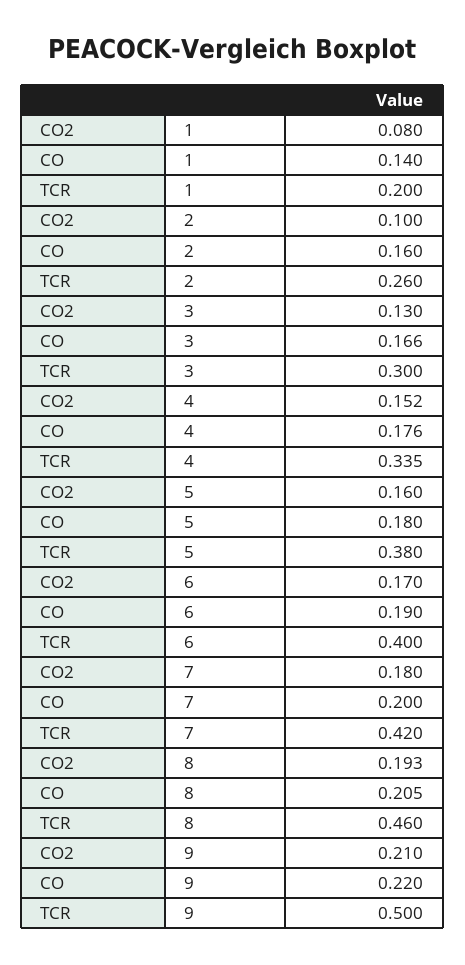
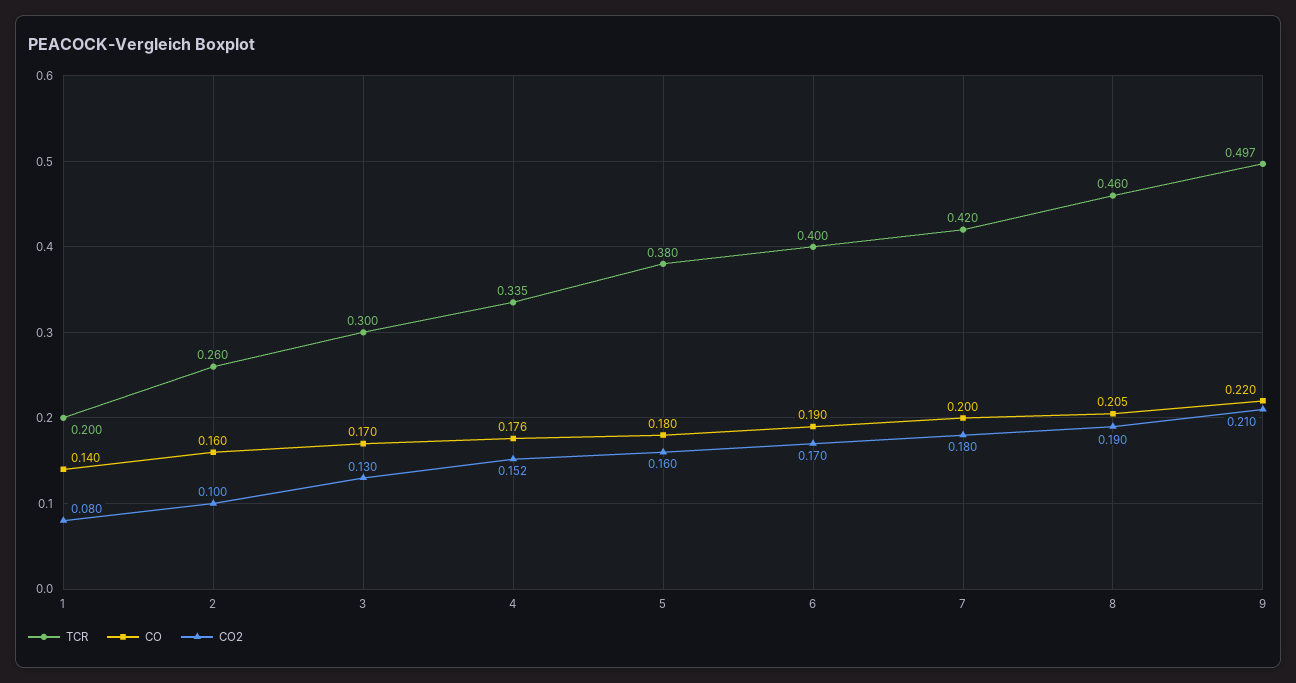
  {
    "CO2": {
      "1": 0.08,
      "2": 0.1,
      "3": 0.13,
      "4": 0.152,
      "5": 0.16,
      "6": 0.17,
      "7": 0.18,
-     "8": 0.193,
+     "8": 0.19,
      "9": 0.21
    },
    "CO": {
      "1": 0.14,
      "2": 0.16,
-     "3": 0.166,
+     "3": 0.17,
      "4": 0.176,
      "5": 0.18,
      "6": 0.19,
      "7": 0.2,
      "8": 0.205,
      "9": 0.22
    },
    "TCR": {
      "1": 0.2,
      "2": 0.26,
      "3": 0.3,
      "4": 0.335,
      "5": 0.38,
      "6": 0.4,
      "7": 0.42,
      "8": 0.46,
-     "9": 0.5
+     "9": 0.497
    }
  }

